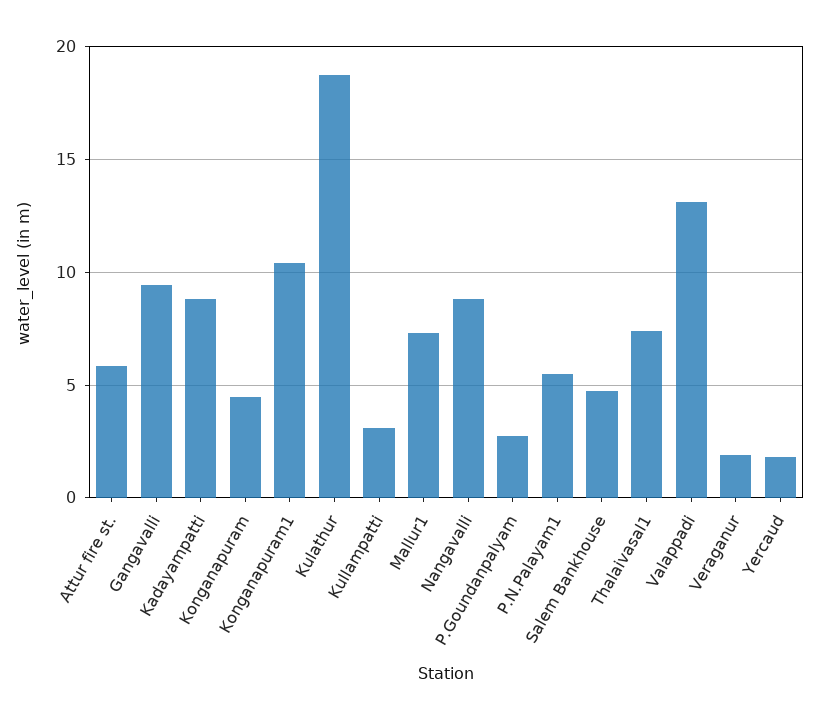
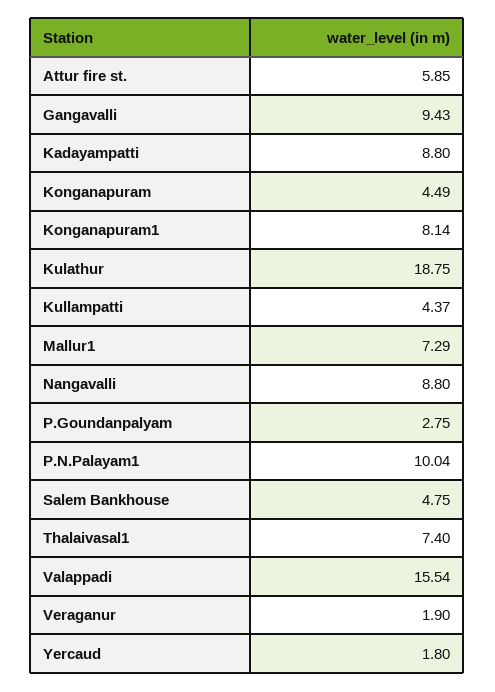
  {
    "Attur fire st.": 5.85,
    "Gangavalli": 9.43,
    "Kadayampatti": 8.8,
    "Konganapuram": 4.49,
-   "Konganapuram1": 10.5,
+   "Konganapuram1": 8.14,
    "Kulathur": 18.75,
-   "Kullampatti": 3,
+   "Kullampatti": 4.37,
    "Mallur1": 7.29,
    "Nangavalli": 8.8,
    "P.Goundanpalyam": 2.75,
-   "P.N.Palayam1": 5.5,
+   "P.N.Palayam1": 10.04,
    "Salem Bankhouse": 4.75,
    "Thalaivasal1": 7.4,
-   "Valappadi": 13,
+   "Valappadi": 15.54,
    "Veraganur": 1.9,
    "Yercaud": 1.8
  }

